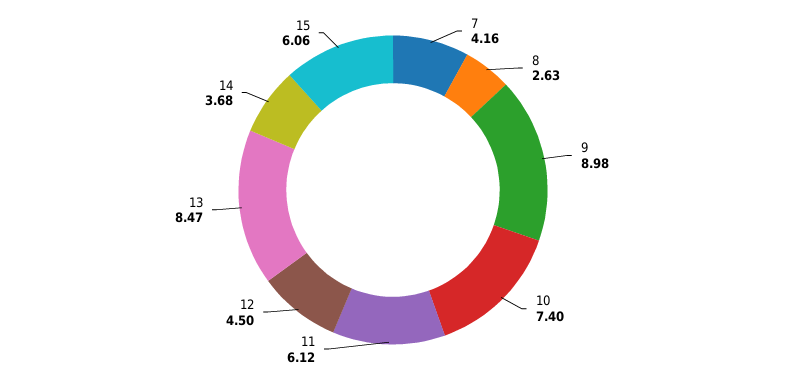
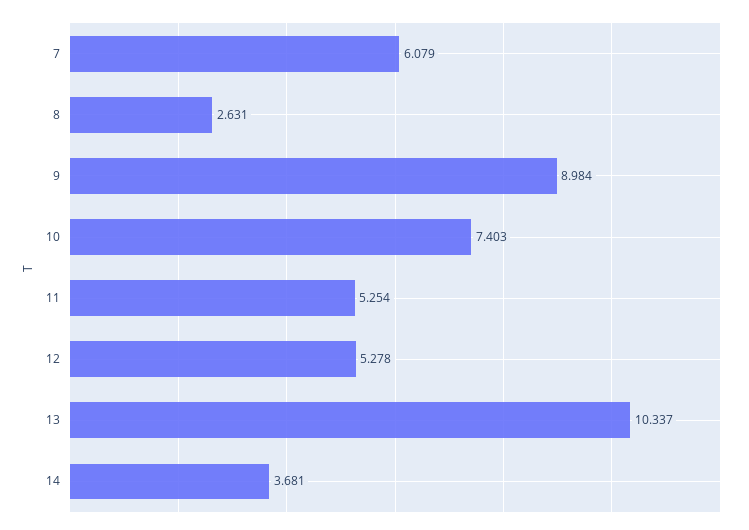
  {
-   "7": 4.16,
+   "7": 6.079,
    "8": 2.631,
    "9": 8.984,
    "10": 7.403,
-   "11": 6.12,
+   "11": 5.254,
-   "12": 4.5,
+   "12": 5.278,
-   "13": 8.47,
+   "13": 10.337,
-   "14": 3.681,
+   "14": 3.681
-   "15": 6.06
  }

